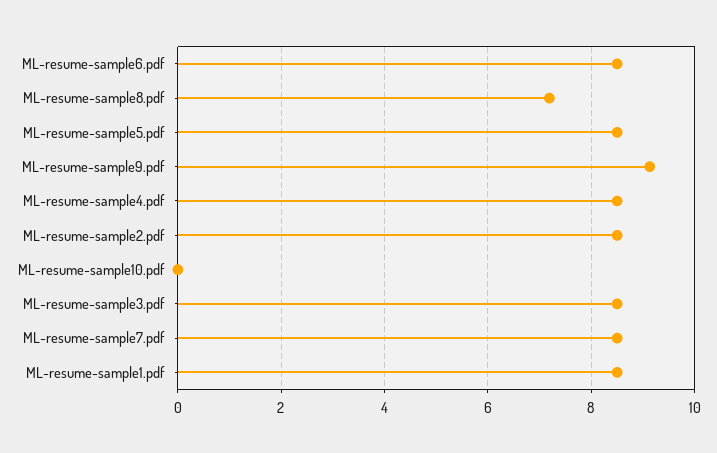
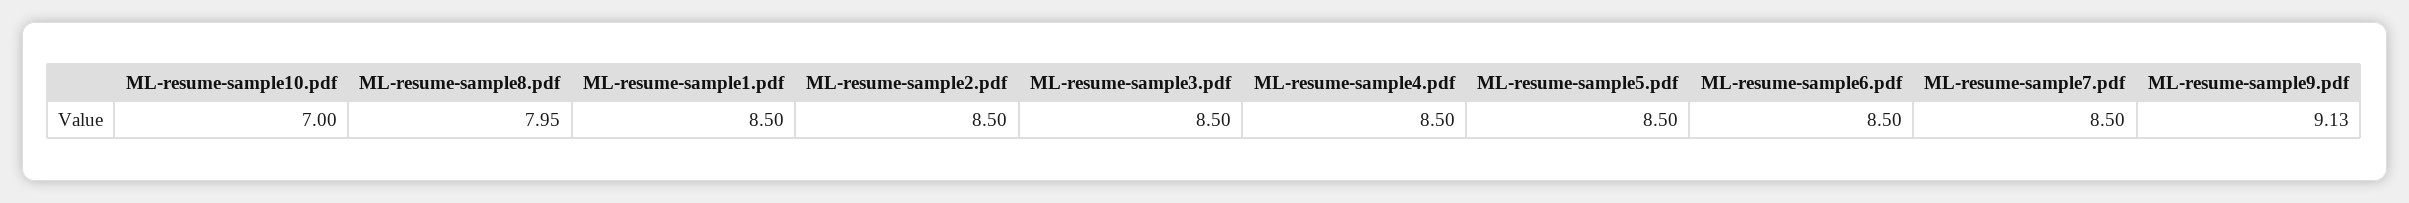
  {
    "ML-resume-sample6.pdf": 8.5,
-   "ML-resume-sample8.pdf": 7.2,
+   "ML-resume-sample8.pdf": 7.95,
    "ML-resume-sample5.pdf": 8.5,
    "ML-resume-sample9.pdf": 9.13,
    "ML-resume-sample4.pdf": 8.5,
    "ML-resume-sample2.pdf": 8.5,
-   "ML-resume-sample10.pdf": 0,
+   "ML-resume-sample10.pdf": 7,
    "ML-resume-sample3.pdf": 8.5,
    "ML-resume-sample7.pdf": 8.5,
    "ML-resume-sample1.pdf": 8.5
  }

